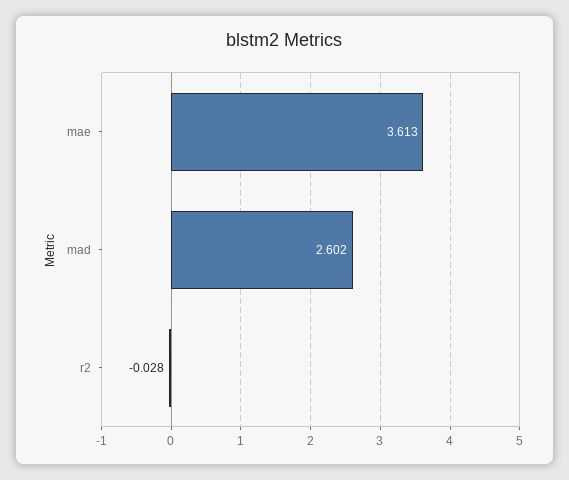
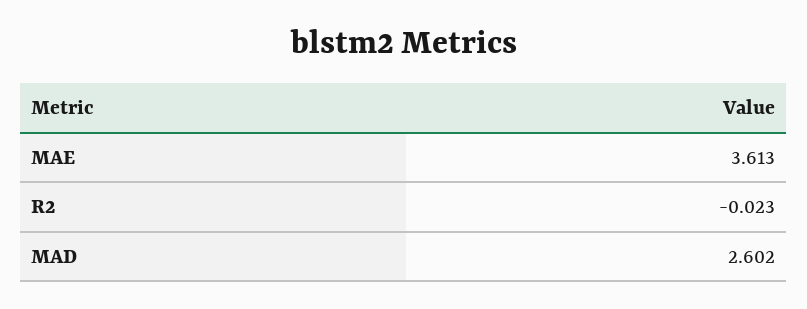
  {
    "mae": 3.613,
    "mad": 2.602,
-   "r2": -0.028
+   "r2": -0.023
  }

